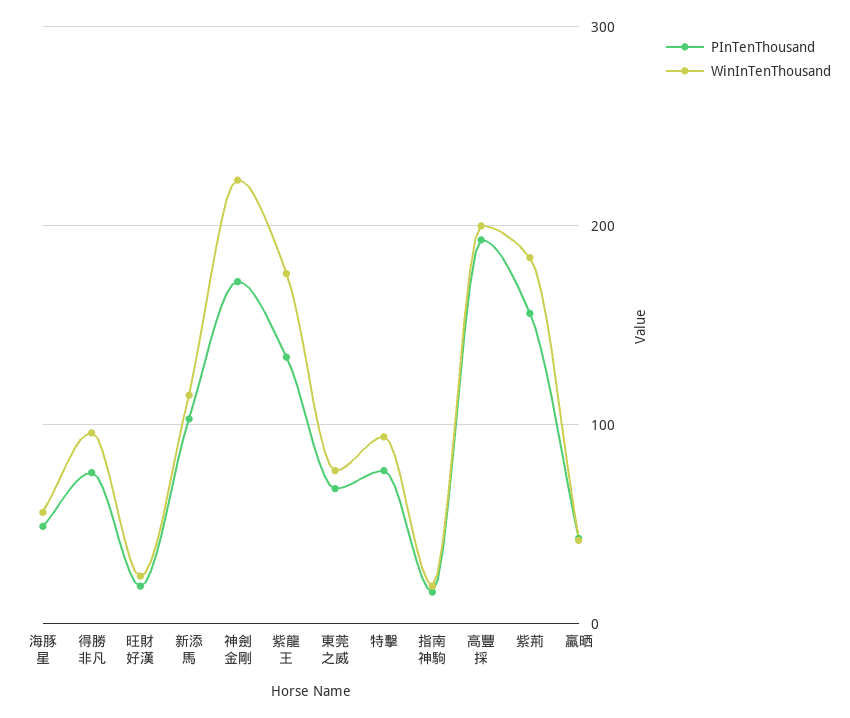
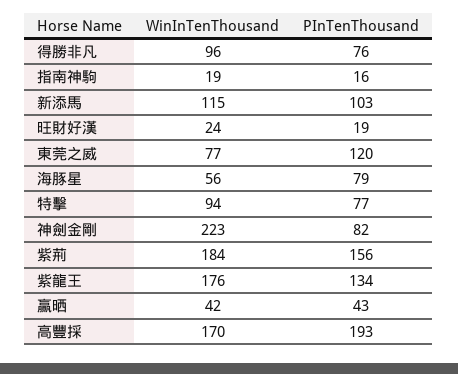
  {
    "PInTenThousand": {
-     "海豚星": 50,
+     "海豚星": 79,
      "得勝非凡": 76,
      "旺財好漢": 19,
      "新添馬": 103,
-     "神劍金剛": 170,
+     "神劍金剛": 82,
      "紫龍王": 134,
-     "東莞之威": 70,
+     "東莞之威": 120,
      "特擊": 77,
      "指南神駒": 16,
      "高豐採": 193,
      "紫荊": 156,
      "贏晒": 43
    },
    "WinInTenThousand": {
      "海豚星": 56,
      "得勝非凡": 96,
      "旺財好漢": 24,
      "新添馬": 115,
      "神劍金剛": 223,
      "紫龍王": 176,
      "東莞之威": 77,
      "特擊": 94,
      "指南神駒": 19,
-     "高豐採": 200,
+     "高豐採": 170,
      "紫荊": 184,
      "贏晒": 42
    }
  }

